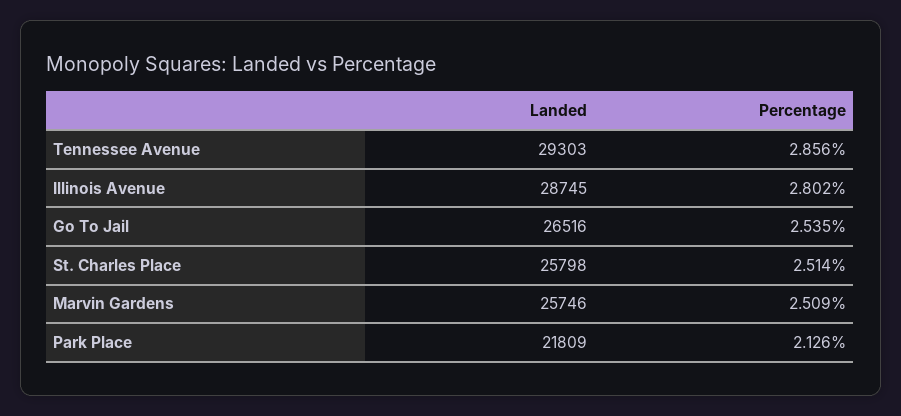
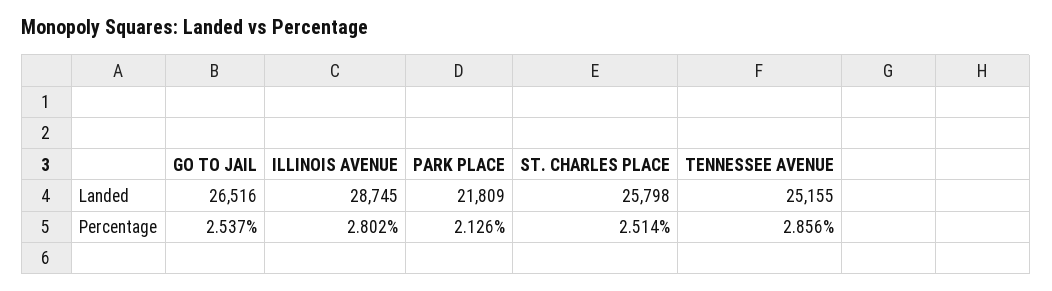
  {
    "Landed": {
-     "Tennessee Avenue": 29303,
+     "Tennessee Avenue": 25155,
      "Illinois Avenue": 28745,
      "Go To Jail": 26516,
      "St. Charles Place": 25798,
-     "Marvin Gardens": 25746,
      "Park Place": 21809
    },
    "Percentage": {
      "Tennessee Avenue": 2.856,
      "Illinois Avenue": 2.802,
-     "Go To Jail": 2.535,
+     "Go To Jail": 2.537,
      "St. Charles Place": 2.514,
-     "Marvin Gardens": 2.509,
      "Park Place": 2.126
    }
  }

